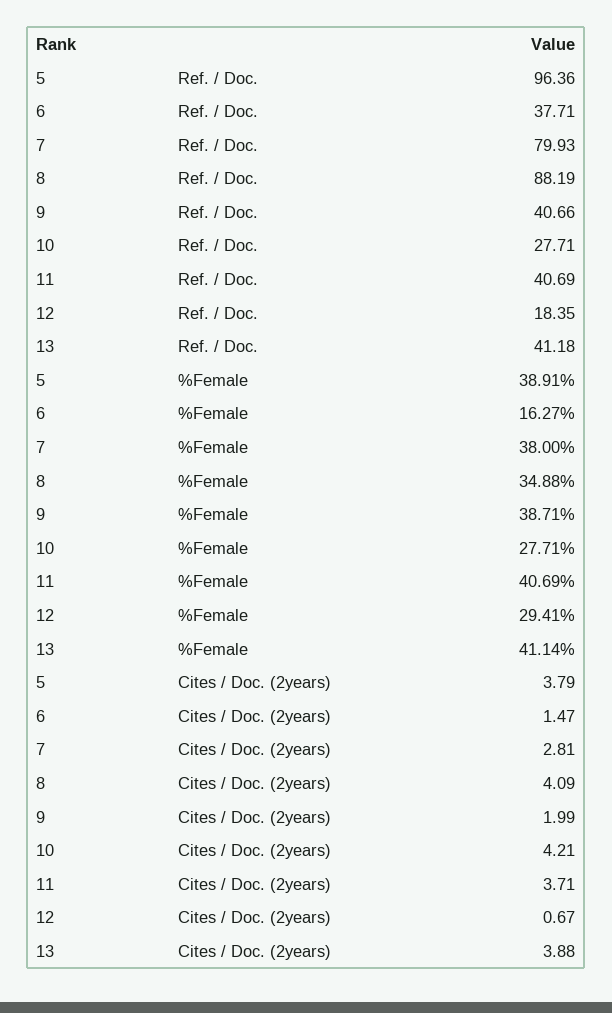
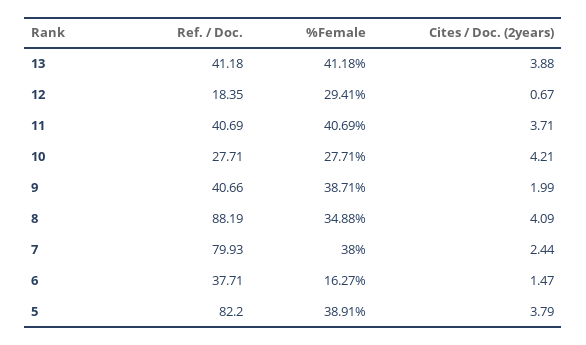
  {
    "5": {
-     "Ref. / Doc.": 96.36,
+     "Ref. / Doc.": 82.2,
      "%Female": 38.91,
      "Cites / Doc. (2years)": 3.79
    },
    "6": {
      "Ref. / Doc.": 37.71,
      "%Female": 16.27,
      "Cites / Doc. (2years)": 1.47
    },
    "7": {
      "Ref. / Doc.": 79.93,
      "%Female": 38,
-     "Cites / Doc. (2years)": 2.81
+     "Cites / Doc. (2years)": 2.44
    },
    "8": {
      "Ref. / Doc.": 88.19,
      "%Female": 34.88,
      "Cites / Doc. (2years)": 4.09
    },
    "9": {
      "Ref. / Doc.": 40.66,
      "%Female": 38.71,
      "Cites / Doc. (2years)": 1.99
    },
    "10": {
      "Ref. / Doc.": 27.71,
      "%Female": 27.71,
      "Cites / Doc. (2years)": 4.21
    },
    "11": {
      "Ref. / Doc.": 40.69,
      "%Female": 40.69,
      "Cites / Doc. (2years)": 3.71
    },
    "12": {
      "Ref. / Doc.": 18.35,
      "%Female": 29.41,
      "Cites / Doc. (2years)": 0.67
    },
    "13": {
      "Ref. / Doc.": 41.18,
-     "%Female": 41.14,
+     "%Female": 41.18,
      "Cites / Doc. (2years)": 3.88
    }
  }

